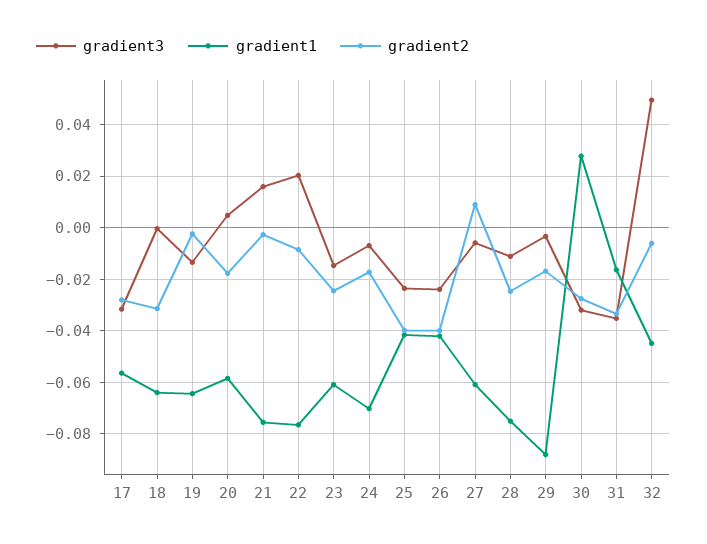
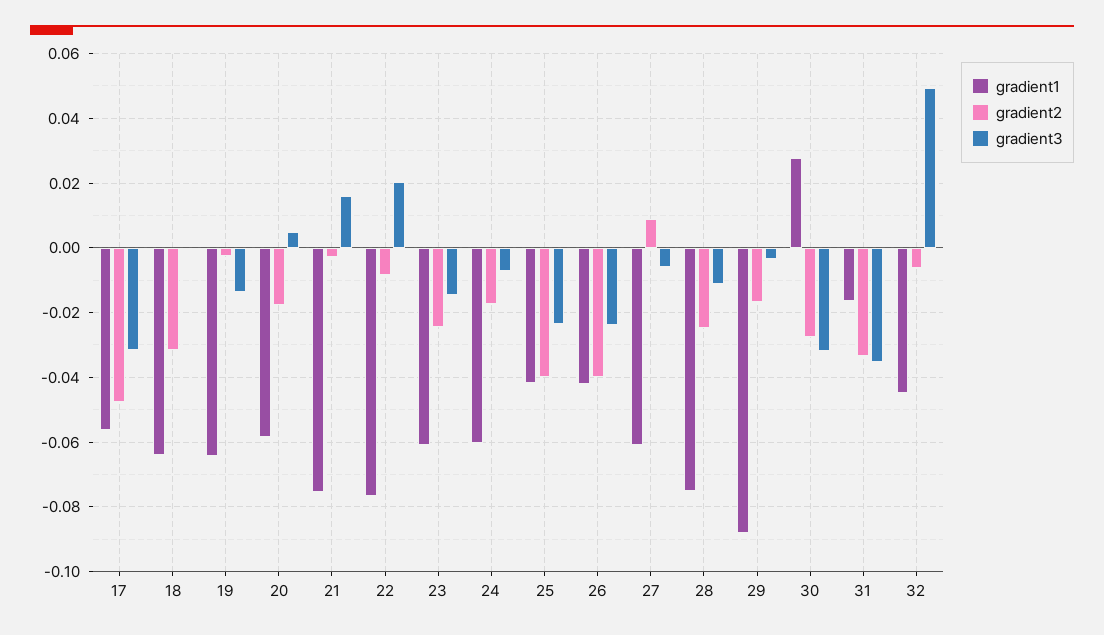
  {
    "gradient3": {
      "17": -0.032,
      "18": 0,
      "19": -0.014,
      "20": 0.004,
      "21": 0.016,
      "22": 0.02,
      "23": -0.014,
      "24": -0.008,
      "25": -0.024,
      "26": -0.024,
      "27": -0.006,
      "28": -0.012,
      "29": -0.004,
      "30": -0.032,
      "31": -0.036,
      "32": 0.05
    },
    "gradient1": {
      "17": -0.056,
      "18": -0.064,
      "19": -0.064,
      "20": -0.058,
      "21": -0.076,
      "22": -0.076,
      "23": -0.06,
-     "24": -0.07,
+     "24": -0.06,
      "25": -0.042,
      "26": -0.042,
      "27": -0.06,
      "28": -0.076,
      "29": -0.088,
      "30": 0.028,
      "31": -0.016,
      "32": -0.044
    },
    "gradient2": {
-     "17": -0.0275,
+     "17": -0.048,
      "18": -0.032,
      "19": -0.002,
      "20": -0.018,
      "21": -0.002,
      "22": -0.008,
      "23": -0.024,
      "24": -0.018,
      "25": -0.04,
      "26": -0.04,
      "27": 0.01,
      "28": -0.024,
      "29": -0.016,
      "30": -0.028,
      "31": -0.034,
      "32": -0.006
    }
  }

